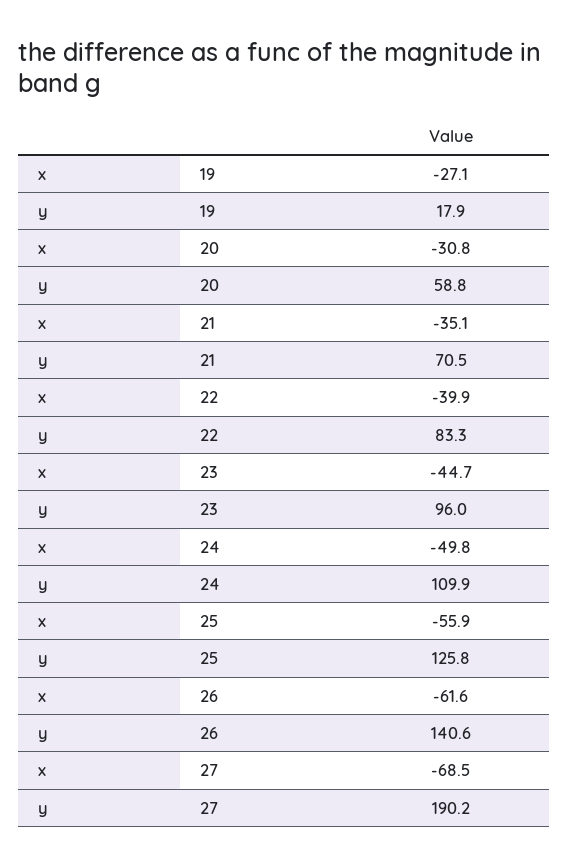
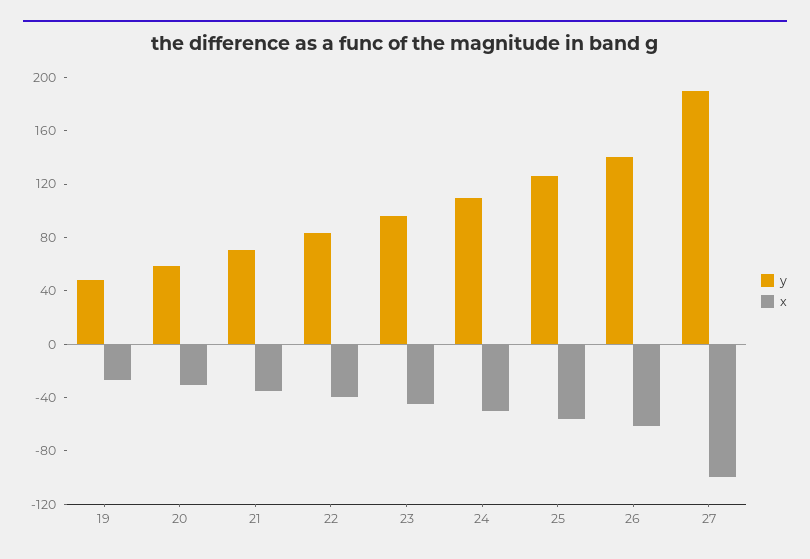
  {
    "x": {
      "19": -27.1,
      "20": -30.8,
      "21": -35.1,
      "22": -39.9,
      "23": -44.7,
      "24": -49.8,
      "25": -55.9,
      "26": -61.6,
-     "27": -68.5
+     "27": -100
    },
    "y": {
-     "19": 17.9,
+     "19": 50,
      "20": 58.8,
      "21": 70.5,
      "22": 83.3,
      "23": 96,
      "24": 109.9,
      "25": 125.8,
      "26": 140.6,
      "27": 190.2
    }
  }

